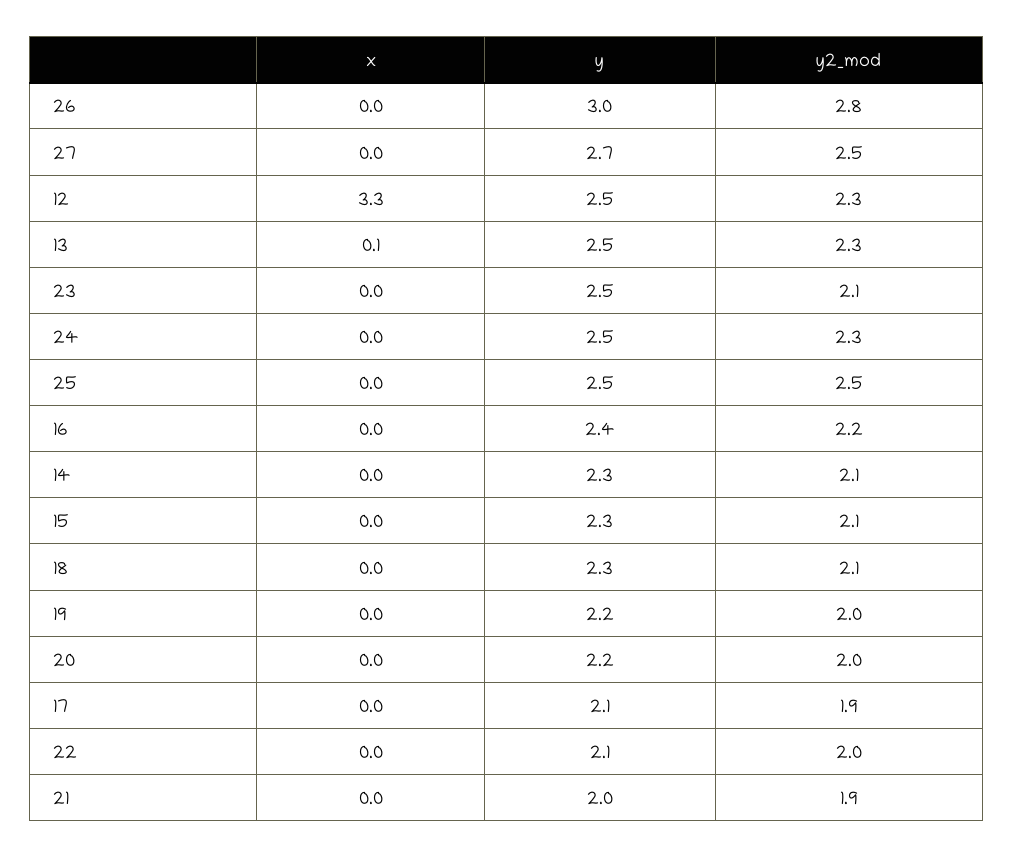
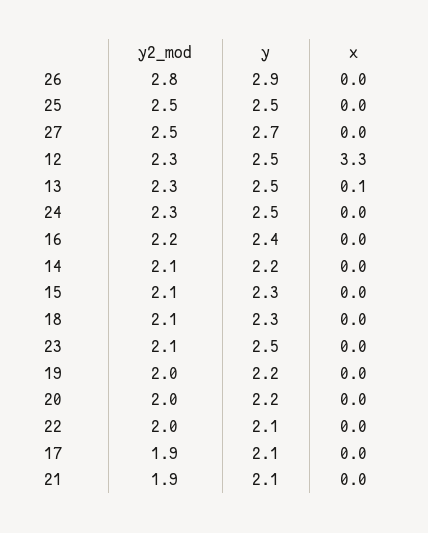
  {
    "x": {
      "26": 0,
      "27": 0,
      "12": 3.3,
      "13": 0.1,
      "23": 0,
      "24": 0,
      "25": 0,
      "16": 0,
      "14": 0,
      "15": 0,
      "18": 0,
      "19": 0,
      "20": 0,
      "17": 0,
      "22": 0,
      "21": 0
    },
    "y": {
-     "26": 3,
+     "26": 2.9,
      "27": 2.7,
      "12": 2.5,
      "13": 2.5,
      "23": 2.5,
      "24": 2.5,
      "25": 2.5,
      "16": 2.4,
-     "14": 2.3,
+     "14": 2.2,
      "15": 2.3,
      "18": 2.3,
      "19": 2.2,
      "20": 2.2,
      "17": 2.1,
      "22": 2.1,
-     "21": 2
+     "21": 2.1
    },
    "y2_mod": {
      "26": 2.8,
      "27": 2.5,
      "12": 2.3,
      "13": 2.3,
      "23": 2.1,
      "24": 2.3,
      "25": 2.5,
      "16": 2.2,
      "14": 2.1,
      "15": 2.1,
      "18": 2.1,
      "19": 2,
      "20": 2,
      "17": 1.9,
      "22": 2,
      "21": 1.9
    }
  }

